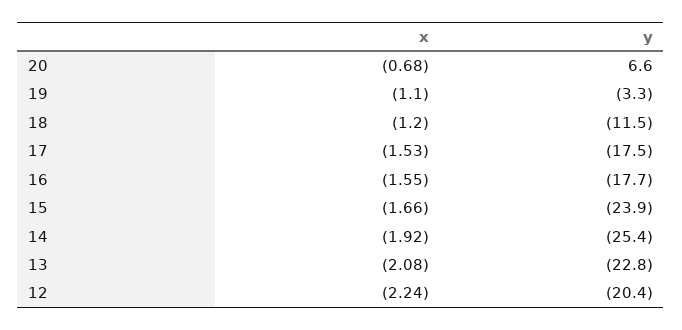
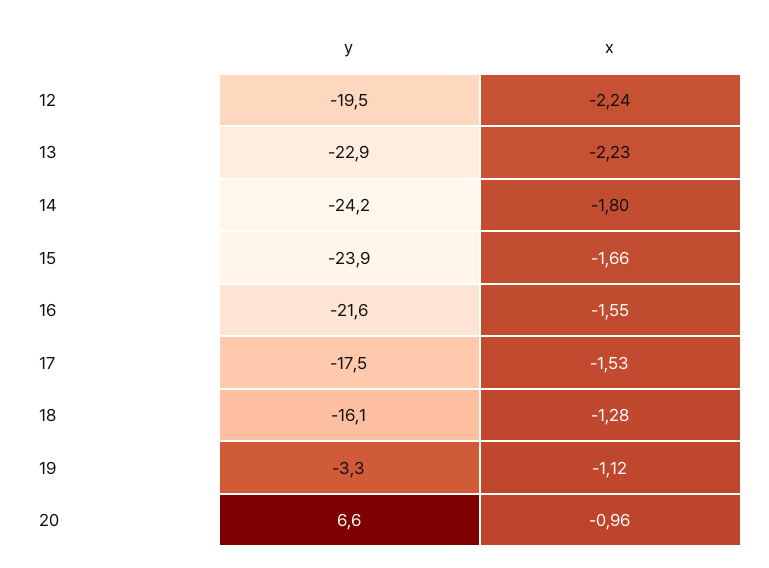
  {
    "x": {
-     "20": -0.68,
+     "20": -0.96,
-     "19": -1.1,
+     "19": -1.12,
-     "18": -1.2,
+     "18": -1.28,
      "17": -1.53,
      "16": -1.55,
      "15": -1.66,
-     "14": -1.92,
+     "14": -1.8,
-     "13": -2.08,
+     "13": -2.23,
      "12": -2.24
    },
    "y": {
      "20": 6.6,
      "19": -3.3,
-     "18": -11.5,
+     "18": -16.1,
      "17": -17.5,
-     "16": -17.7,
+     "16": -21.6,
      "15": -23.9,
-     "14": -25.4,
+     "14": -24.2,
-     "13": -22.8,
+     "13": -22.9,
-     "12": -20.4
+     "12": -19.5
    }
  }

